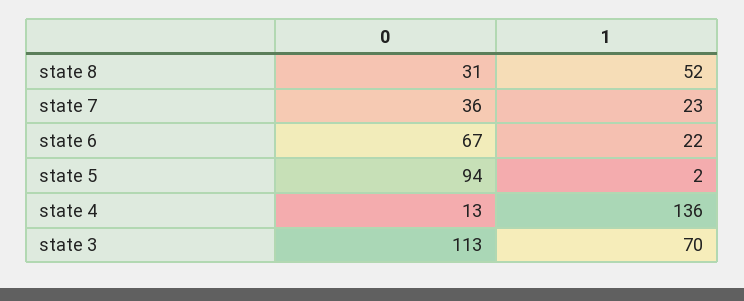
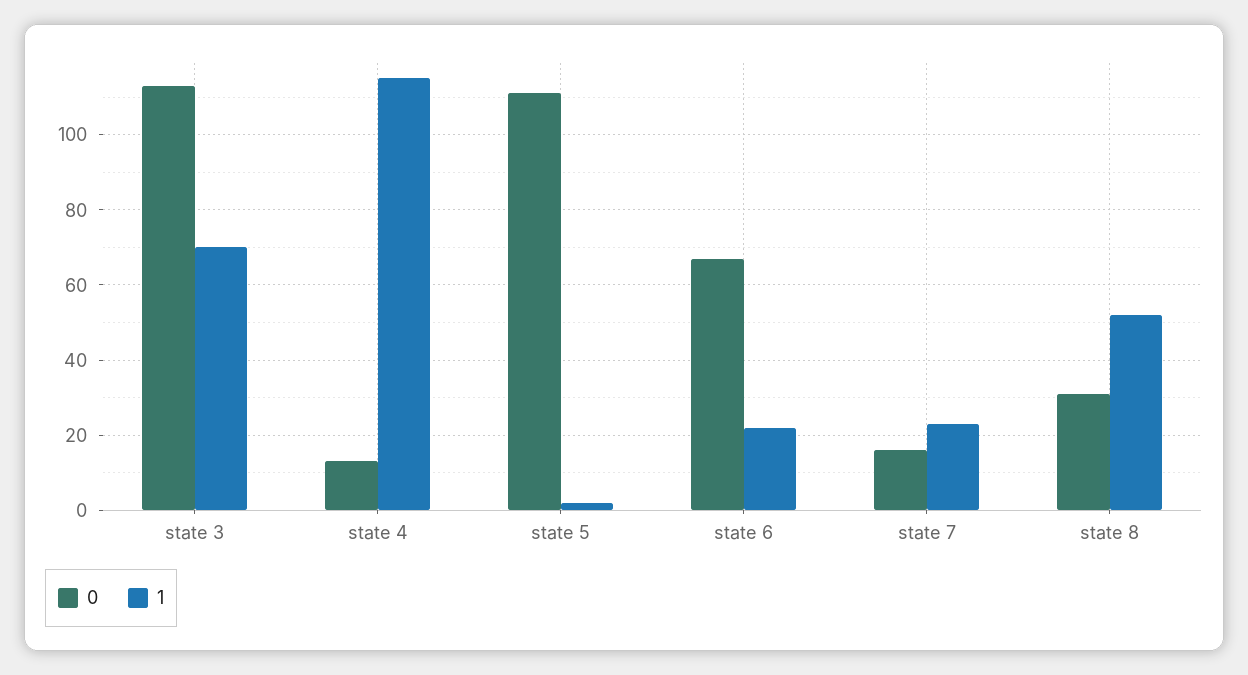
  {
    "0": {
      "state 8": 31,
-     "state 7": 36,
+     "state 7": 15,
      "state 6": 67,
-     "state 5": 94,
+     "state 5": 110,
      "state 4": 13,
      "state 3": 113
    },
    "1": {
      "state 8": 52,
      "state 7": 23,
      "state 6": 22,
      "state 5": 2,
-     "state 4": 136,
+     "state 4": 115,
      "state 3": 70
    }
  }

